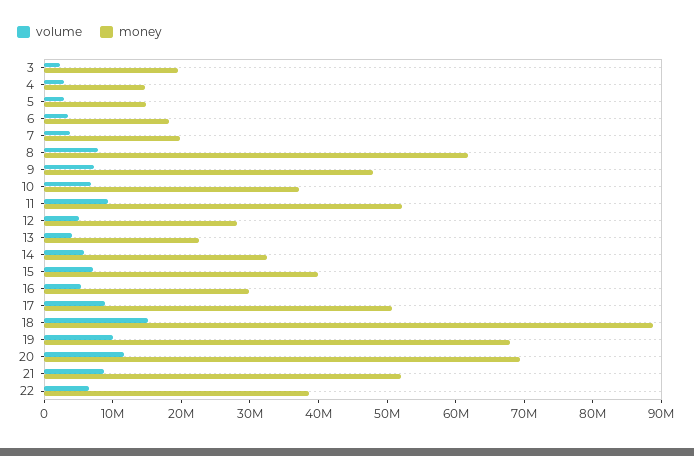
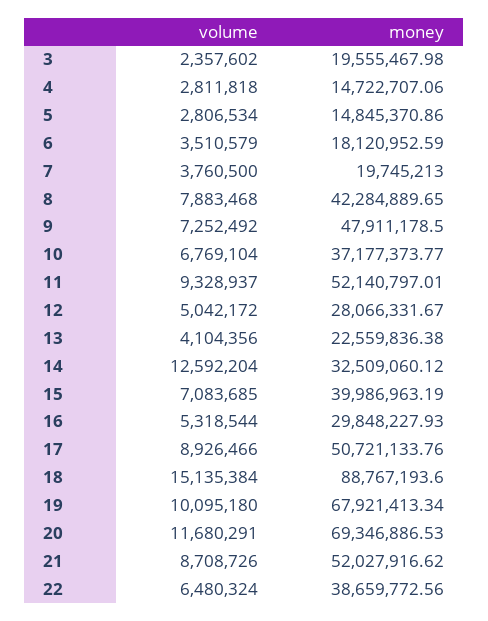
  {
    "volume": {
      "3": 2357602,
      "4": 2811818,
      "5": 2806534,
      "6": 3510579,
      "7": 3760500,
      "8": 7883468,
      "9": 7252492,
      "10": 6769104,
      "11": 9328937,
      "12": 5042172,
      "13": 4104356,
-     "14": 6000000,
+     "14": 12592204,
      "15": 7083685,
      "16": 5318544,
      "17": 8926466,
      "18": 15135384,
      "19": 10095180,
      "20": 11680291,
      "21": 8708726,
      "22": 6480324
    },
    "money": {
      "3": 19555467.98,
      "4": 14722707.06,
      "5": 14845370.86,
      "6": 18120952.59,
      "7": 19745213,
-     "8": 62000000,
+     "8": 42284889.65,
      "9": 47911178.5,
      "10": 37177373.77,
      "11": 52140797.01,
      "12": 28066331.67,
      "13": 22559836.38,
      "14": 32509060.12,
      "15": 39986963.19,
      "16": 29848227.93,
      "17": 50721133.76,
      "18": 88767193.6,
      "19": 67921413.34,
      "20": 69346886.53,
      "21": 52027916.62,
      "22": 38659772.56
    }
  }

